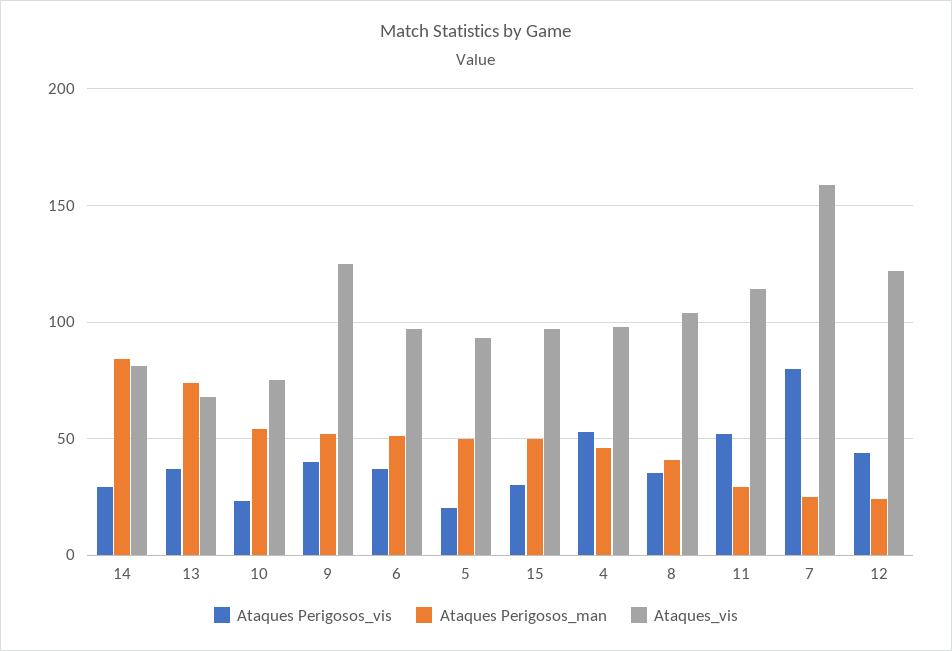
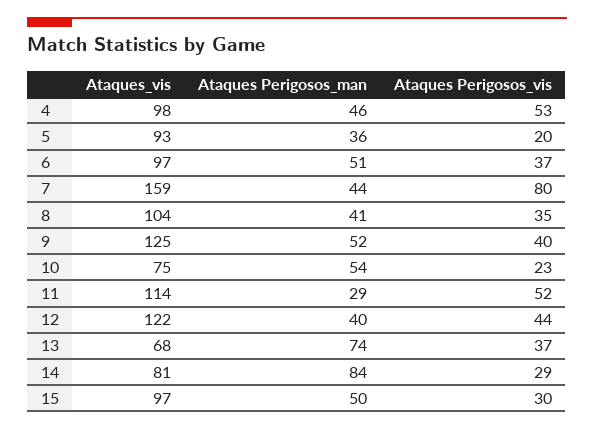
  {
    "Ataques Perigosos_vis": {
      "14": 29,
      "13": 37,
      "10": 23,
      "9": 40,
      "6": 37,
      "5": 20,
      "15": 30,
      "4": 53,
      "8": 35,
      "11": 52,
      "7": 80,
      "12": 44
    },
    "Ataques Perigosos_man": {
      "14": 84,
      "13": 74,
      "10": 54,
      "9": 52,
      "6": 51,
-     "5": 50,
+     "5": 36,
      "15": 50,
      "4": 46,
      "8": 41,
      "11": 29,
-     "7": 25,
+     "7": 44,
-     "12": 25
+     "12": 40
    },
    "Ataques_vis": {
      "14": 81,
      "13": 68,
      "10": 75,
      "9": 125,
      "6": 97,
      "5": 93,
      "15": 97,
      "4": 98,
      "8": 104,
      "11": 114,
      "7": 159,
      "12": 122
    }
  }

